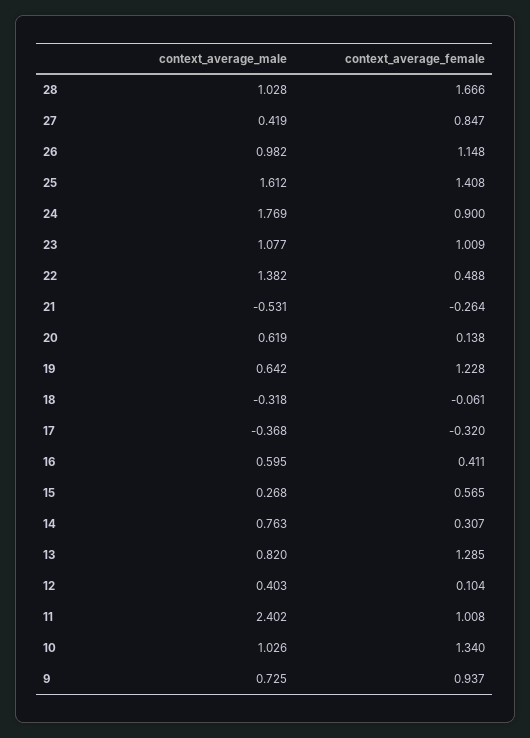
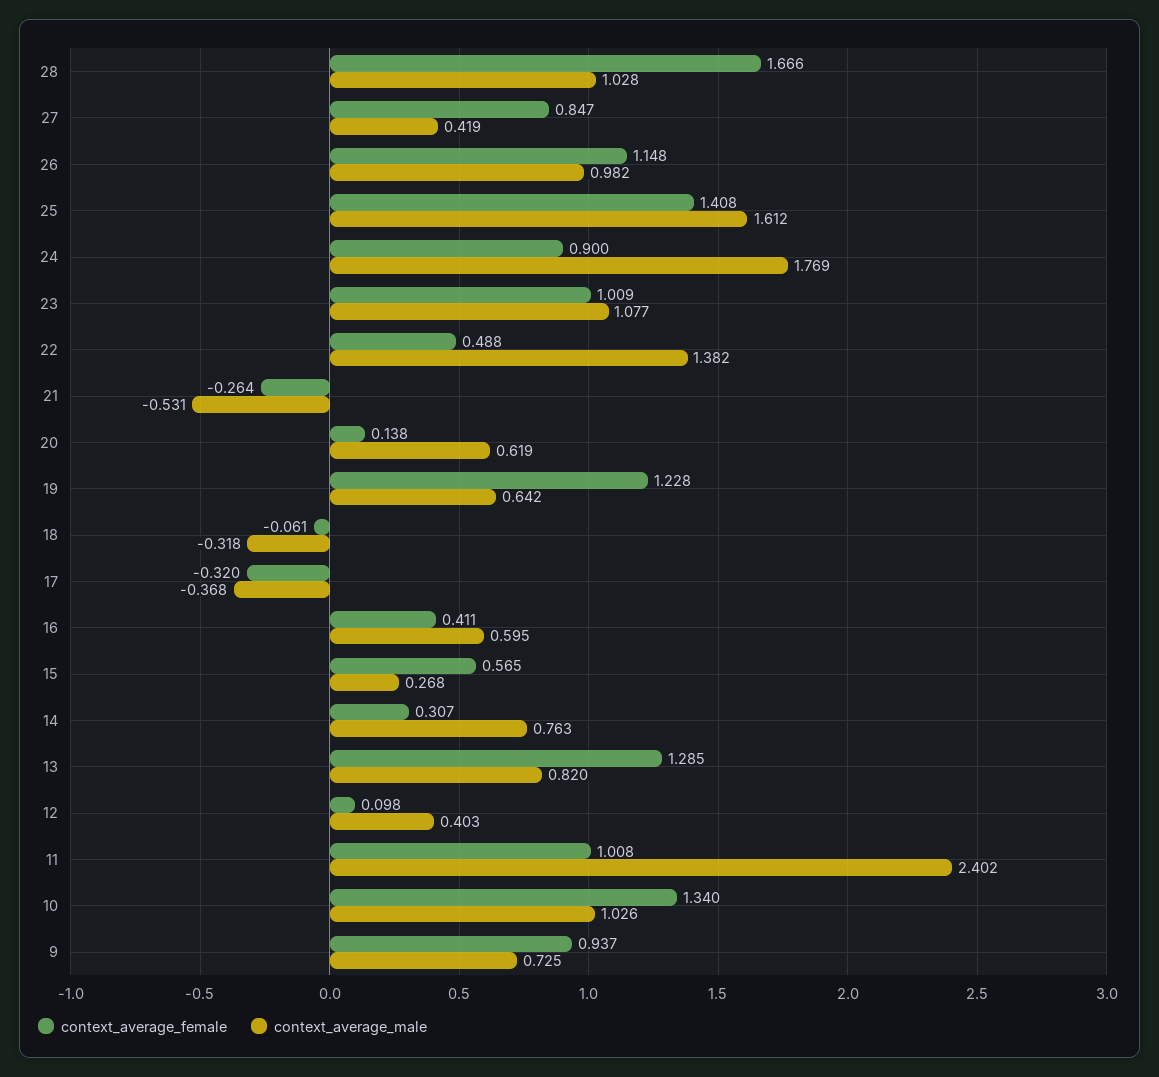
  {
    "context_average_male": {
      "28": 1.028,
      "27": 0.419,
      "26": 0.982,
      "25": 1.612,
      "24": 1.769,
      "23": 1.077,
      "22": 1.382,
      "21": -0.531,
      "20": 0.619,
      "19": 0.642,
      "18": -0.318,
      "17": -0.368,
      "16": 0.595,
      "15": 0.268,
      "14": 0.763,
      "13": 0.82,
      "12": 0.403,
      "11": 2.402,
      "10": 1.026,
      "9": 0.725
    },
    "context_average_female": {
      "28": 1.666,
      "27": 0.847,
      "26": 1.148,
      "25": 1.408,
      "24": 0.9,
      "23": 1.009,
      "22": 0.488,
      "21": -0.264,
      "20": 0.138,
      "19": 1.228,
      "18": -0.061,
      "17": -0.32,
      "16": 0.411,
      "15": 0.565,
      "14": 0.307,
      "13": 1.285,
-     "12": 0.104,
+     "12": 0.098,
      "11": 1.008,
      "10": 1.34,
      "9": 0.937
    }
  }

